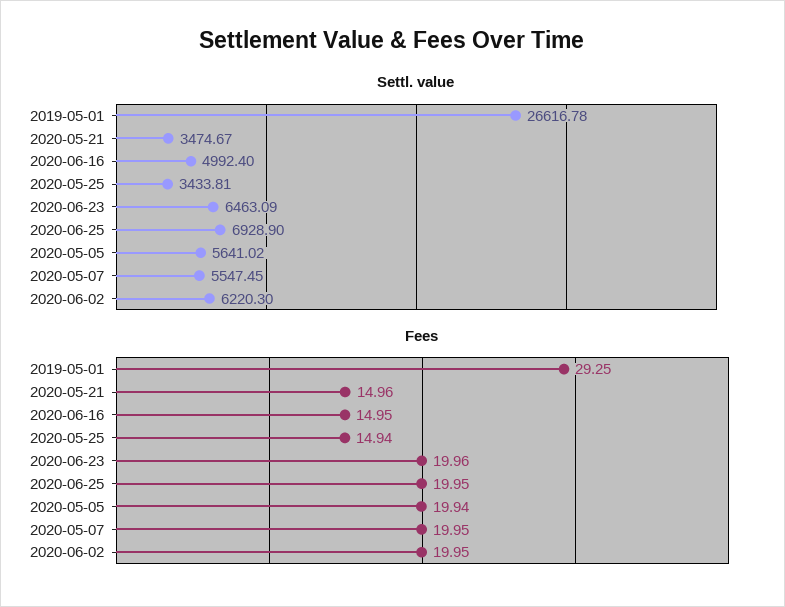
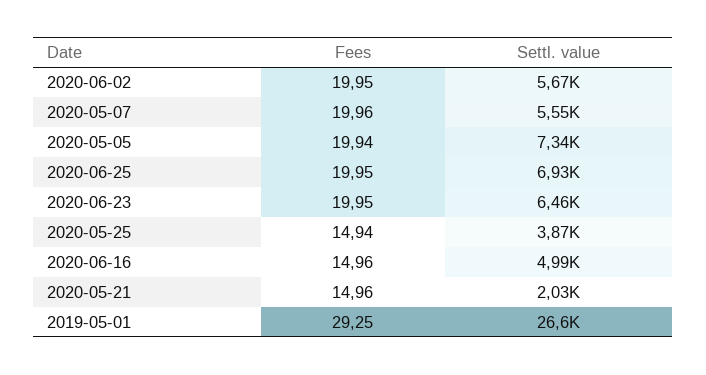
  {
    "Settl. value": {
      "2019-05-01": 26616.78,
-     "2020-05-21": 3474.67,
+     "2020-05-21": 2030,
      "2020-06-16": 4992.4,
-     "2020-05-25": 3433.81,
+     "2020-05-25": 3870,
      "2020-06-23": 6463.09,
      "2020-06-25": 6928.9,
-     "2020-05-05": 5641.02,
+     "2020-05-05": 7340,
      "2020-05-07": 5547.45,
-     "2020-06-02": 6220.3
+     "2020-06-02": 5670
    },
    "Fees": {
      "2019-05-01": 29.25,
      "2020-05-21": 14.96,
-     "2020-06-16": 14.95,
+     "2020-06-16": 14.96,
      "2020-05-25": 14.94,
-     "2020-06-23": 19.96,
+     "2020-06-23": 19.95,
      "2020-06-25": 19.95,
      "2020-05-05": 19.94,
-     "2020-05-07": 19.95,
+     "2020-05-07": 19.96,
      "2020-06-02": 19.95
    }
  }

